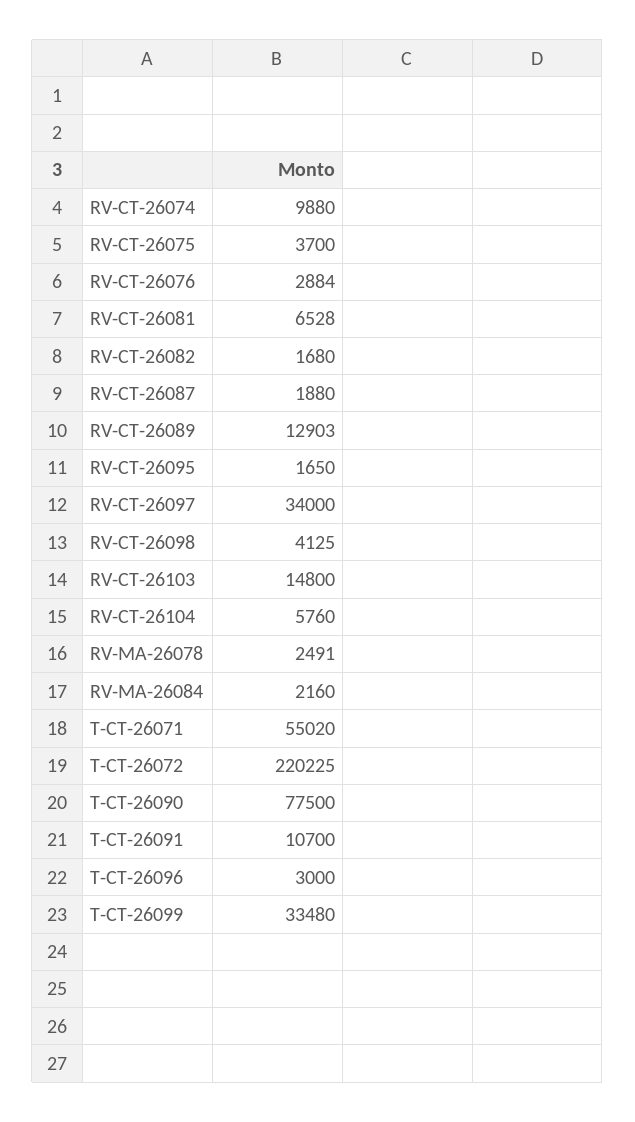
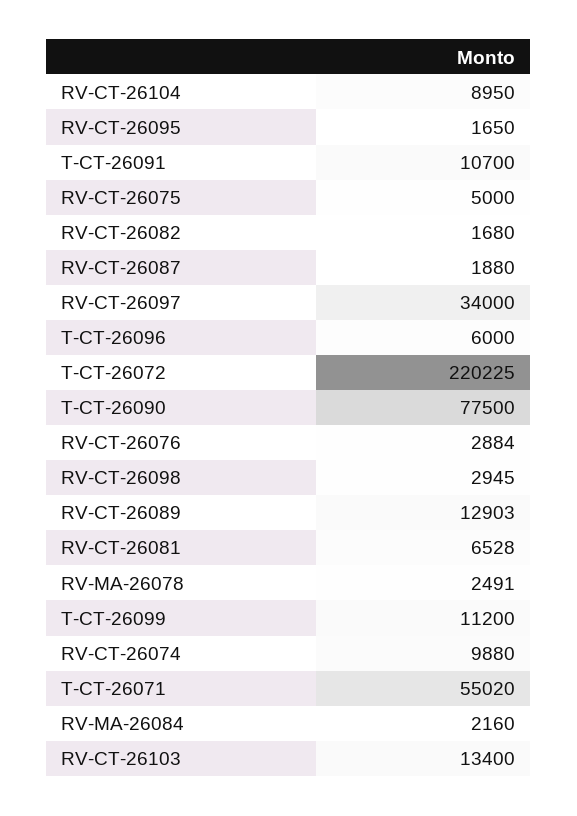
  {
    "RV-CT-26074": 9880,
-   "RV-CT-26075": 3700,
+   "RV-CT-26075": 5000,
    "RV-CT-26076": 2884,
    "RV-CT-26081": 6528,
    "RV-CT-26082": 1680,
    "RV-CT-26087": 1880,
    "RV-CT-26089": 12903,
    "RV-CT-26095": 1650,
    "RV-CT-26097": 34000,
-   "RV-CT-26098": 4125,
+   "RV-CT-26098": 2945,
-   "RV-CT-26103": 14800,
+   "RV-CT-26103": 13400,
-   "RV-CT-26104": 5760,
+   "RV-CT-26104": 8950,
    "RV-MA-26078": 2491,
    "RV-MA-26084": 2160,
    "T-CT-26071": 55020,
    "T-CT-26072": 220225,
    "T-CT-26090": 77500,
    "T-CT-26091": 10700,
-   "T-CT-26096": 3000,
+   "T-CT-26096": 6000,
-   "T-CT-26099": 33480
+   "T-CT-26099": 11200
  }

